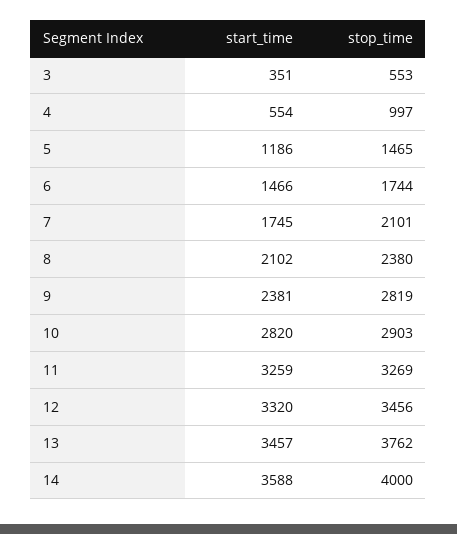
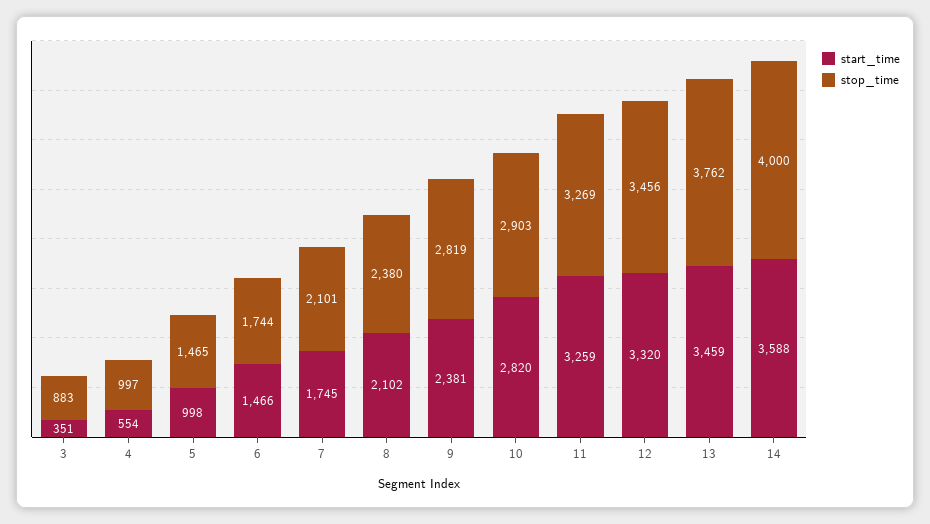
  {
    "start_time": {
      "3": 351,
      "4": 554,
-     "5": 1186,
+     "5": 998,
      "6": 1466,
      "7": 1745,
      "8": 2102,
      "9": 2381,
      "10": 2820,
      "11": 3259,
      "12": 3320,
-     "13": 3457,
+     "13": 3459,
      "14": 3588
    },
    "stop_time": {
-     "3": 553,
+     "3": 883,
      "4": 997,
      "5": 1465,
      "6": 1744,
      "7": 2101,
      "8": 2380,
      "9": 2819,
      "10": 2903,
      "11": 3269,
      "12": 3456,
      "13": 3762,
      "14": 4000
    }
  }

